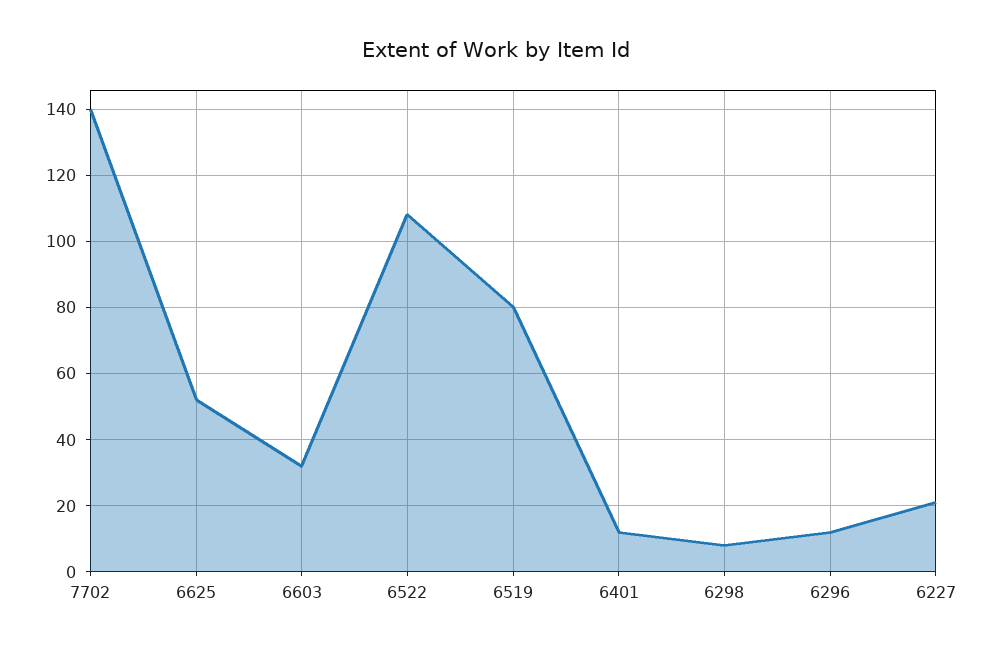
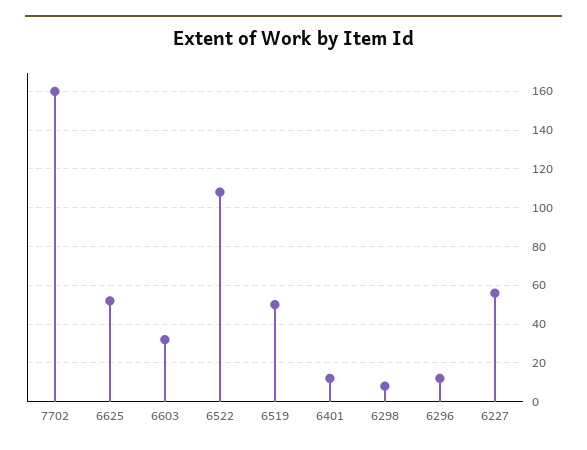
  {
-   "7702": 140,
+   "7702": 160,
    "6625": 50,
    "6603": 30,
    "6522": 110,
-   "6519": 80,
+   "6519": 50,
    "6401": 10,
    "6298": 10,
    "6296": 10,
-   "6227": 20
+   "6227": 55
  }

